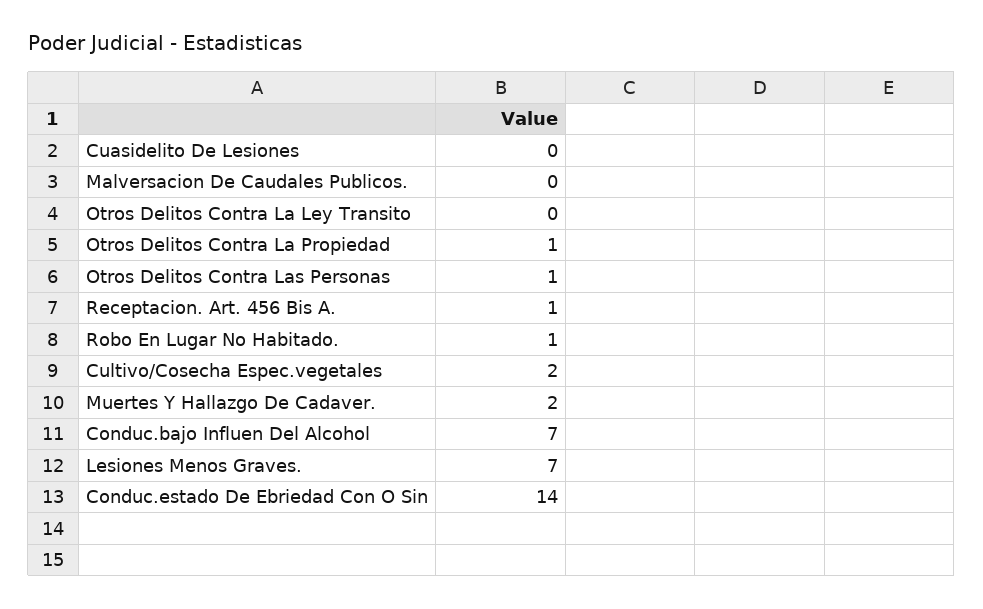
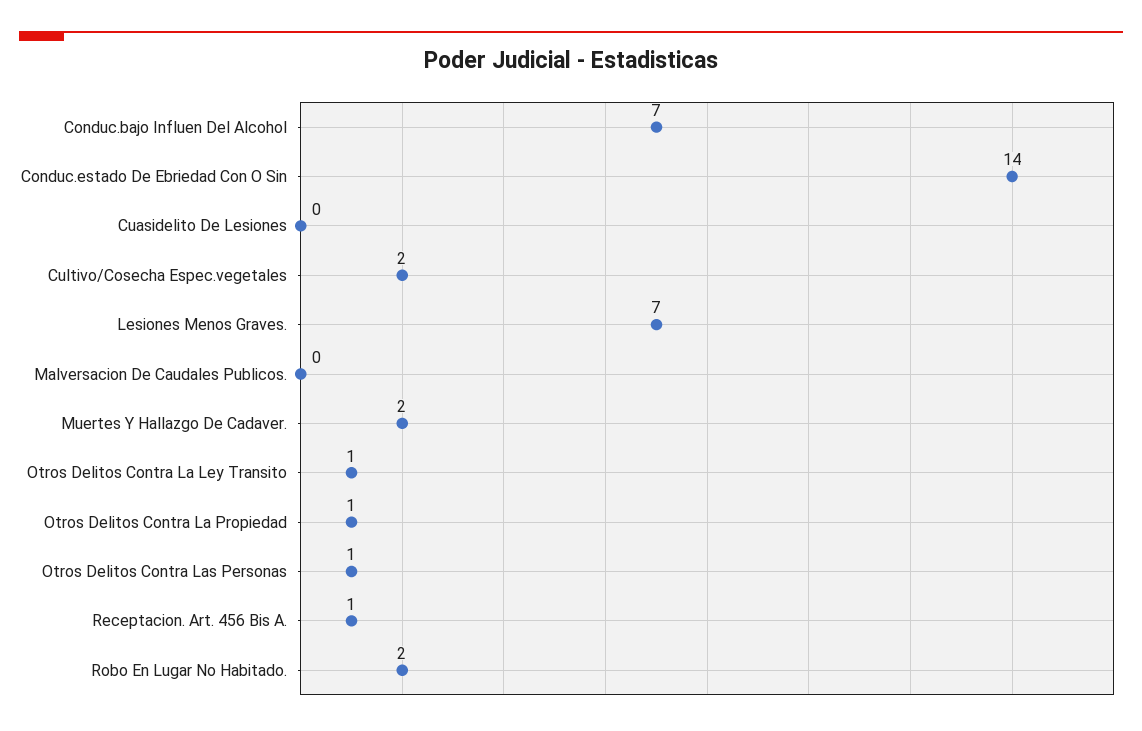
  {
    "Cuasidelito De Lesiones": 0,
    "Malversacion De Caudales Publicos.": 0,
-   "Otros Delitos Contra La Ley Transito": 0,
+   "Otros Delitos Contra La Ley Transito": 1,
    "Otros Delitos Contra La Propiedad": 1,
    "Otros Delitos Contra Las Personas": 1,
    "Receptacion. Art. 456 Bis A.": 1,
-   "Robo En Lugar No Habitado.": 1,
+   "Robo En Lugar No Habitado.": 2,
    "Cultivo/Cosecha Espec.vegetales": 2,
    "Muertes Y Hallazgo De Cadaver.": 2,
    "Conduc.bajo Influen Del Alcohol": 7,
    "Lesiones Menos Graves.": 7,
    "Conduc.estado De Ebriedad Con O Sin": 14
  }

